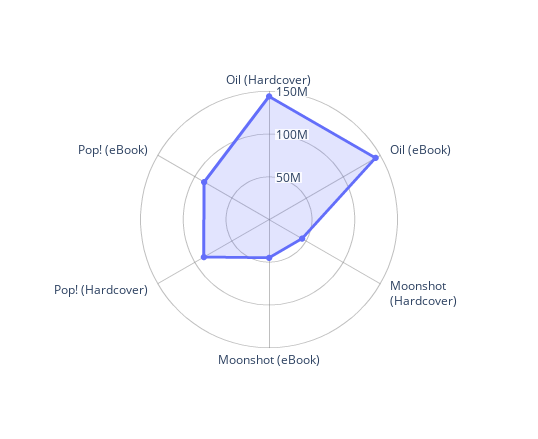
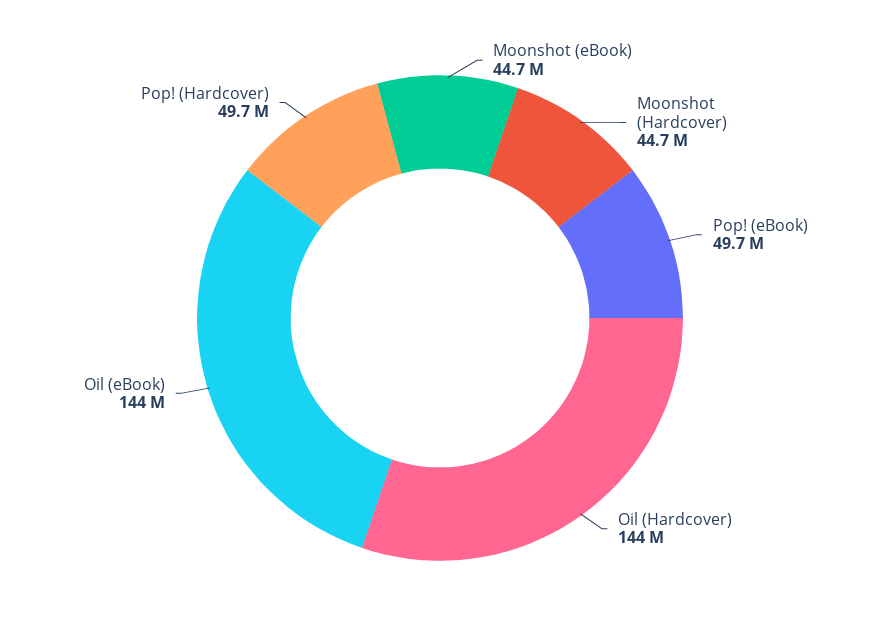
  {
    "Oil (Hardcover)": 144000000,
    "Oil (eBook)": 144000000,
    "Moonshot (Hardcover)": 44700000,
    "Moonshot (eBook)": 44700000,
-   "Pop! (Hardcover)": 90000000,
+   "Pop! (Hardcover)": 49700000,
-   "Pop! (eBook)": 90000000
+   "Pop! (eBook)": 49700000
  }

